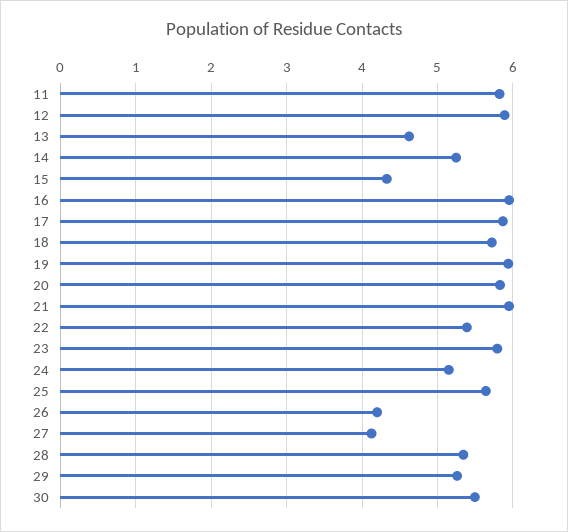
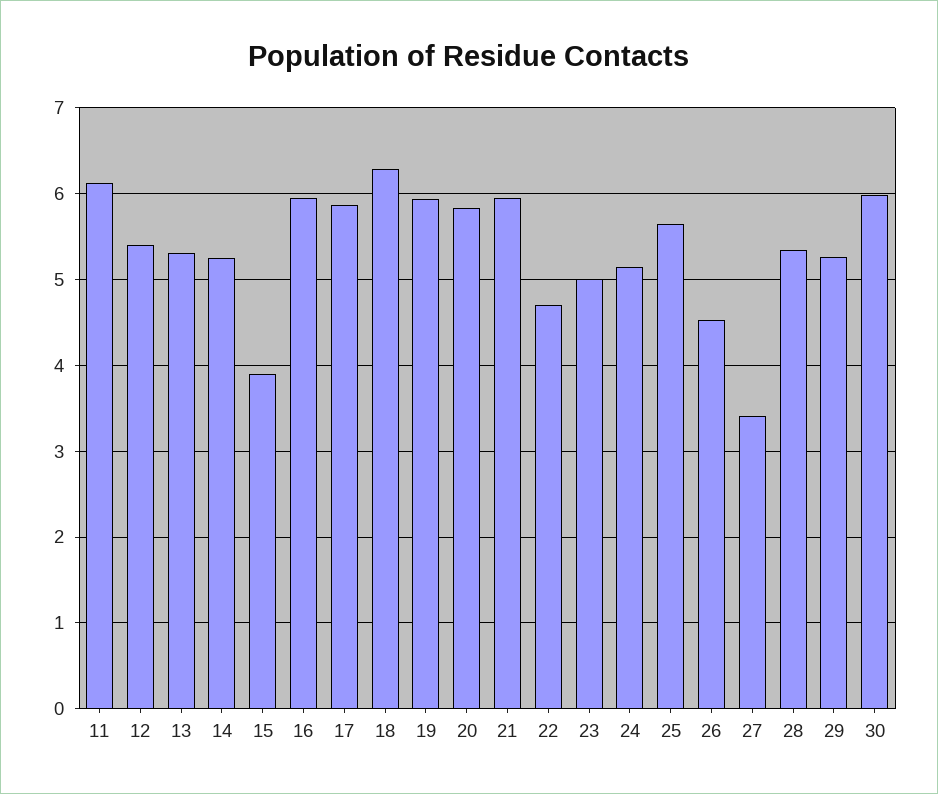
  {
-   "11": 5.8,
+   "11": 6.1,
-   "12": 5.9,
+   "12": 5.4,
-   "13": 4.6,
+   "13": 5.3,
    "14": 5.2,
-   "15": 4.3,
+   "15": 3.9,
    "16": 6,
    "17": 5.9,
-   "18": 5.7,
+   "18": 6.3,
    "19": 5.9,
    "20": 5.8,
    "21": 5.9,
-   "22": 5.4,
+   "22": 4.7,
-   "23": 5.8,
+   "23": 5,
    "24": 5.2,
    "25": 5.6,
-   "26": 4.2,
+   "26": 4.5,
-   "27": 4.1,
+   "27": 3.4,
    "28": 5.3,
    "29": 5.3,
-   "30": 5.5
+   "30": 6
  }

